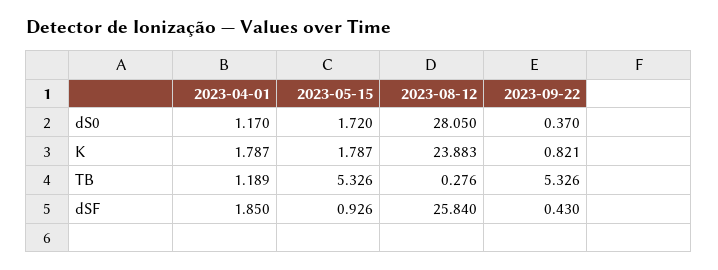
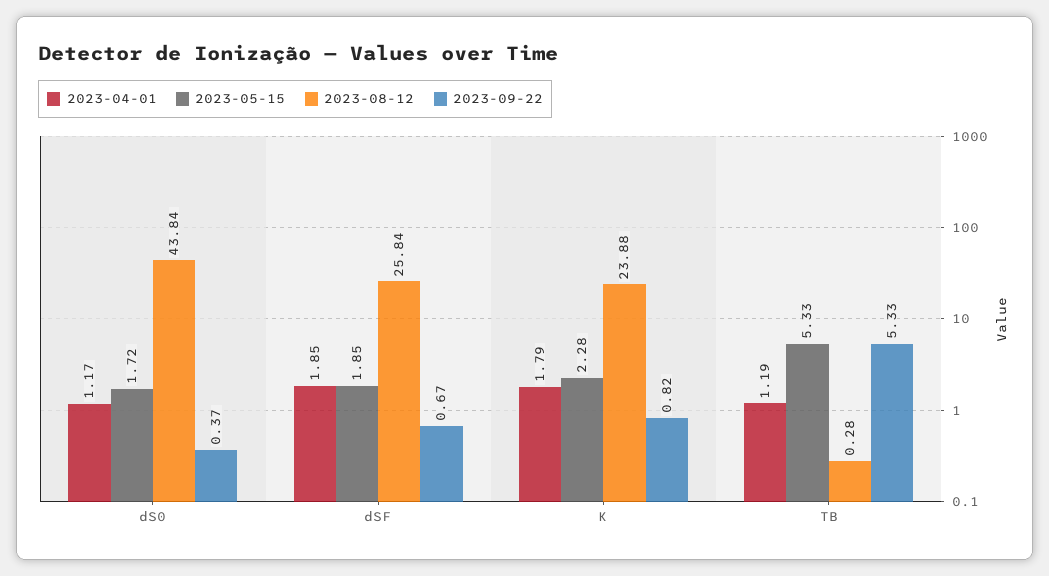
  {
    "2023-04-01": {
      "dS0": 1.17,
      "K": 1.787,
      "TB": 1.189,
      "dSF": 1.85
    },
    "2023-05-15": {
      "dS0": 1.72,
-     "K": 1.787,
+     "K": 2.28,
      "TB": 5.326,
-     "dSF": 0.926
+     "dSF": 1.85
    },
    "2023-08-12": {
-     "dS0": 28.05,
+     "dS0": 43.84,
      "K": 23.883,
      "TB": 0.276,
      "dSF": 25.84
    },
    "2023-09-22": {
      "dS0": 0.37,
      "K": 0.821,
      "TB": 5.326,
-     "dSF": 0.43
+     "dSF": 0.67
    }
  }

